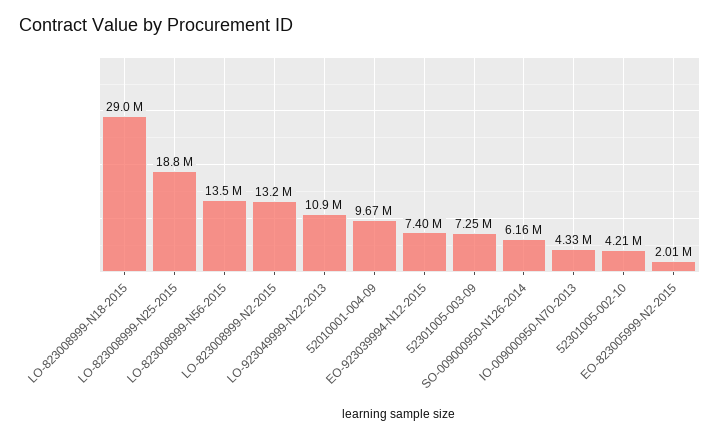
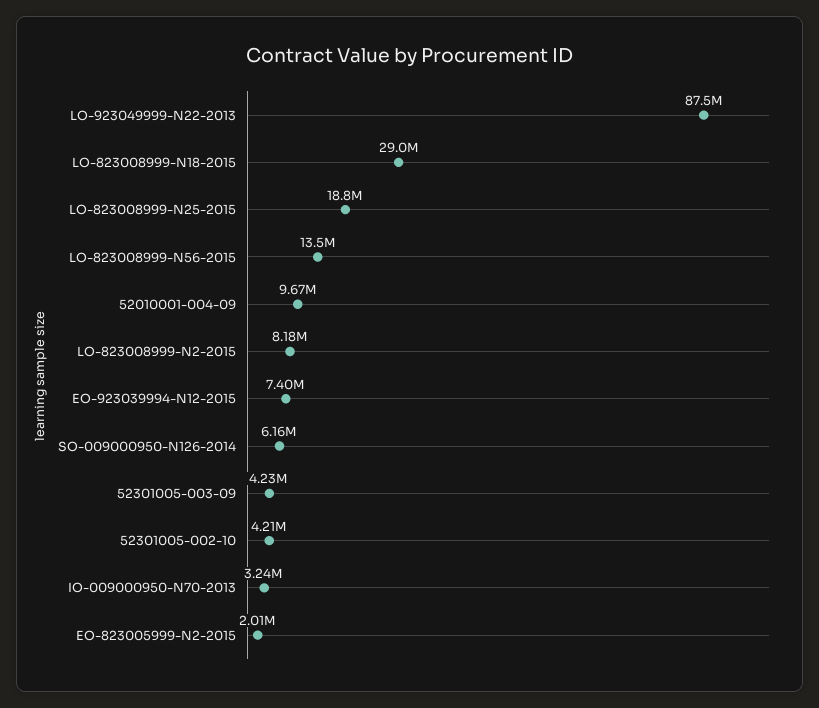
  {
    "LO-823008999-N18-2015": 29000000,
    "LO-823008999-N25-2015": 18800000,
    "LO-823008999-N56-2015": 13500000,
-   "LO-823008999-N2-2015": 13200000,
+   "LO-823008999-N2-2015": 8180000,
-   "LO-923049999-N22-2013": 10900000,
+   "LO-923049999-N22-2013": 87500000,
    "52010001-004-09": 9670000,
    "EO-923039994-N12-2015": 7400000,
-   "52301005-003-09": 7250000,
+   "52301005-003-09": 4230000,
    "SO-009000950-N126-2014": 6160000,
-   "IO-009000950-N70-2013": 4330000,
+   "IO-009000950-N70-2013": 3240000,
    "52301005-002-10": 4210000,
    "EO-823005999-N2-2015": 2010000
  }

